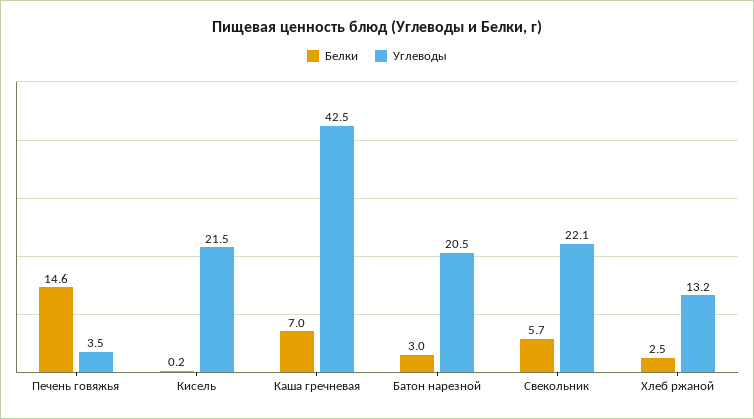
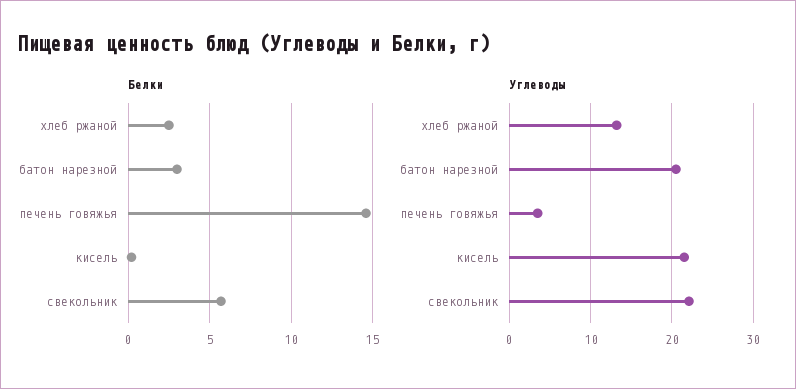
  {
    "Белки": {
      "Печень говяжья": 14.6,
      "Кисель": 0.2,
-     "Каша гречневая": 7,
      "Батон нарезной": 3,
      "Свекольник": 5.7,
      "Хлеб ржаной": 2.5
    },
    "Углеводы": {
      "Печень говяжья": 3.5,
      "Кисель": 21.5,
-     "Каша гречневая": 42.5,
      "Батон нарезной": 20.5,
      "Свекольник": 22.1,
      "Хлеб ржаной": 13.2
    }
  }

